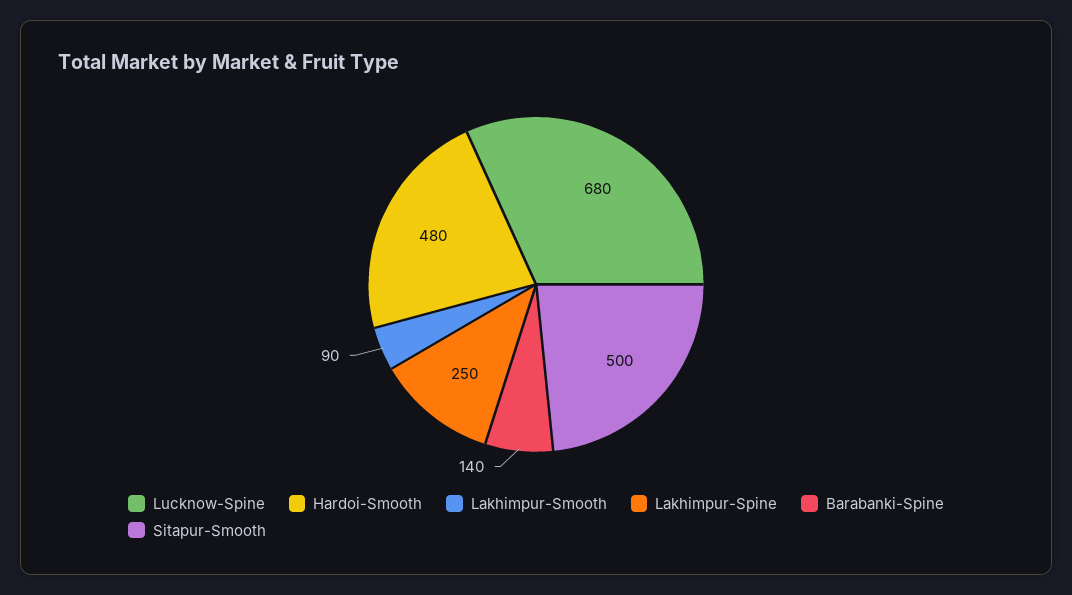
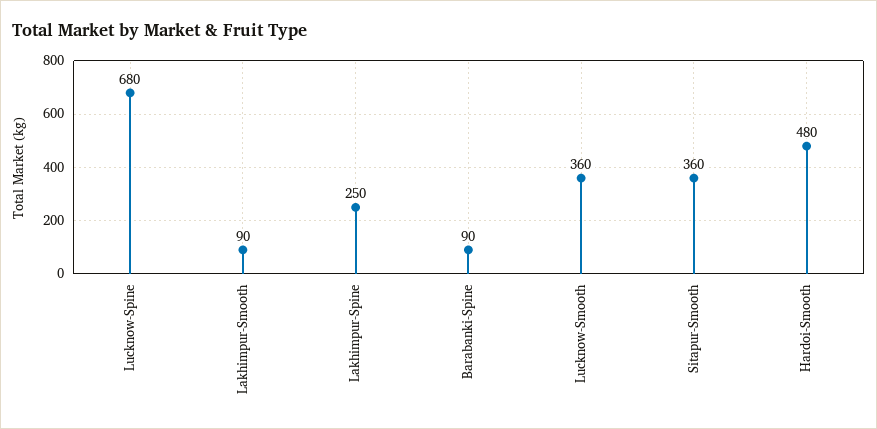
  {
    "Lucknow-Spine": 680,
    "Hardoi-Smooth": 480,
    "Lakhimpur-Smooth": 90,
    "Lakhimpur-Spine": 250,
-   "Barabanki-Spine": 140,
+   "Barabanki-Spine": 90,
-   "Sitapur-Smooth": 500
+   "Sitapur-Smooth": 360,
+   "Lucknow-Smooth": 360
  }

